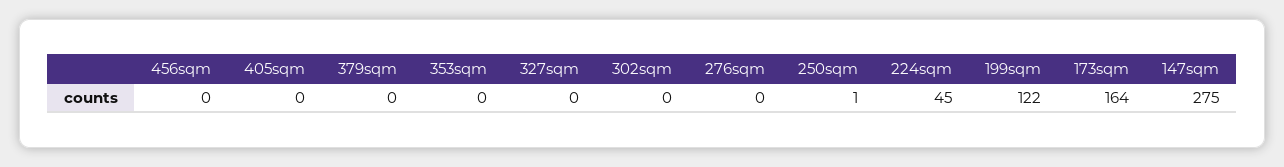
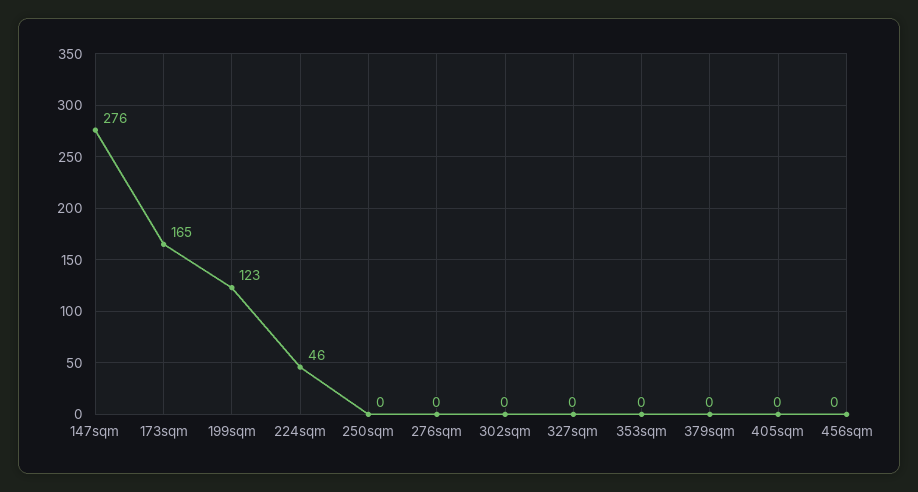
  {
    "456sqm": 0,
    "405sqm": 0,
    "379sqm": 0,
    "353sqm": 0,
    "327sqm": 0,
    "302sqm": 0,
    "276sqm": 0,
-   "250sqm": 1,
+   "250sqm": 0,
-   "224sqm": 45,
+   "224sqm": 46,
-   "199sqm": 122,
+   "199sqm": 123,
-   "173sqm": 164,
+   "173sqm": 165,
-   "147sqm": 275
+   "147sqm": 276
  }

